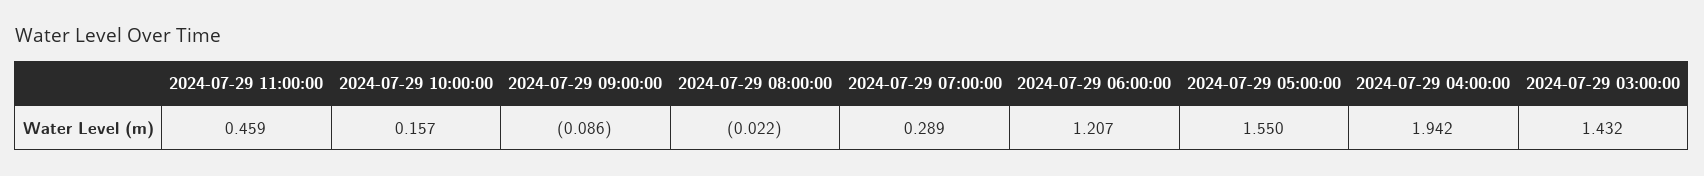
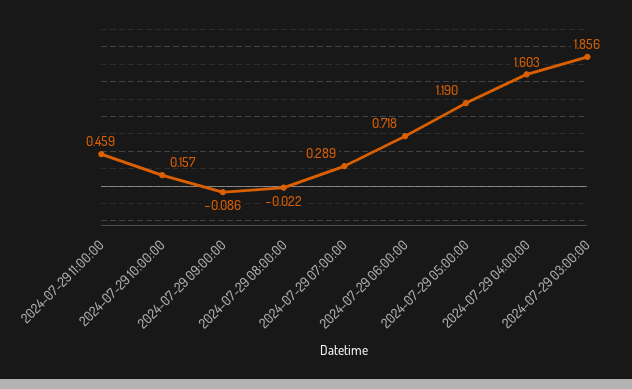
  {
    "2024-07-29 11:00:00": 0.459,
    "2024-07-29 10:00:00": 0.157,
    "2024-07-29 09:00:00": -0.086,
    "2024-07-29 08:00:00": -0.022,
    "2024-07-29 07:00:00": 0.289,
-   "2024-07-29 06:00:00": 1.207,
+   "2024-07-29 06:00:00": 0.718,
-   "2024-07-29 05:00:00": 1.55,
+   "2024-07-29 05:00:00": 1.19,
-   "2024-07-29 04:00:00": 1.942,
+   "2024-07-29 04:00:00": 1.603,
-   "2024-07-29 03:00:00": 1.432
+   "2024-07-29 03:00:00": 1.856
  }

